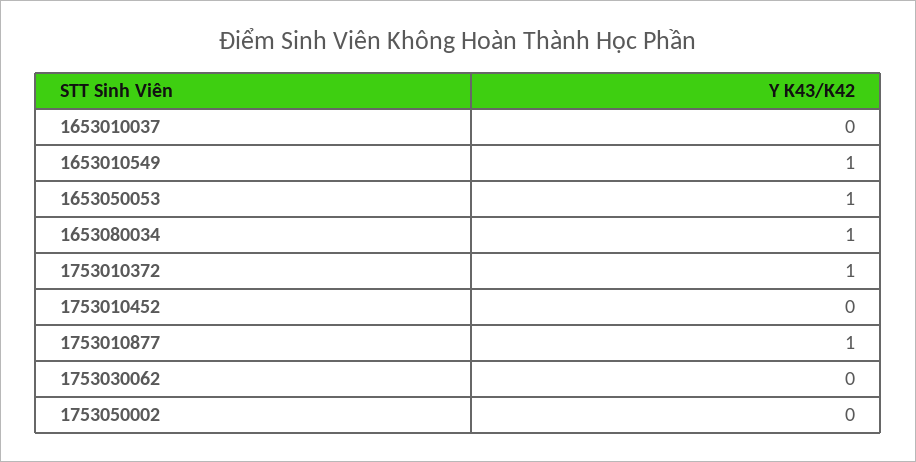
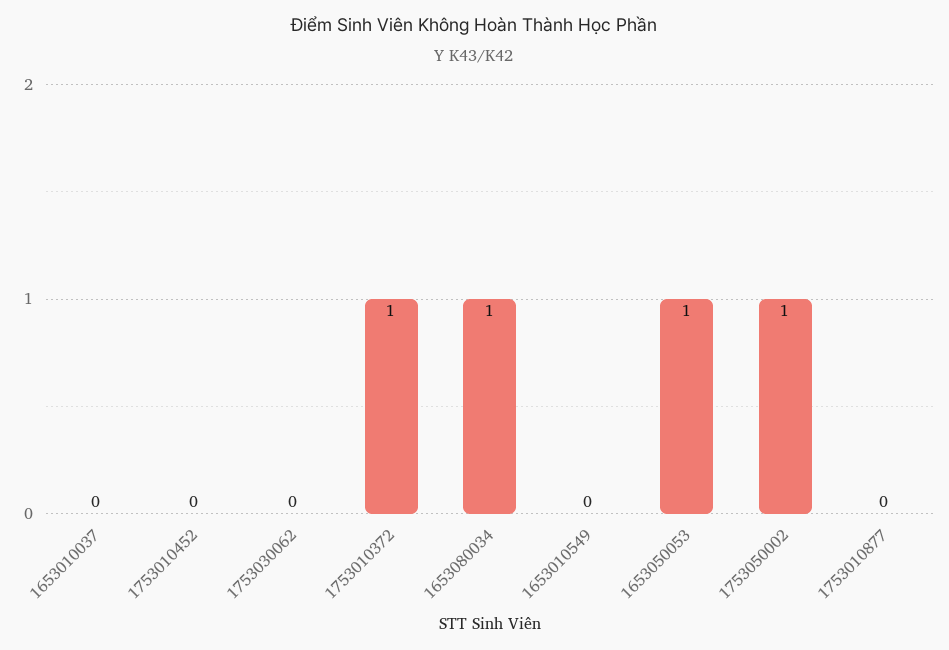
  {
    "1653010037": 0,
-   "1653010549": 1,
+   "1653010549": 0,
    "1653050053": 1,
    "1653080034": 1,
    "1753010372": 1,
    "1753010452": 0,
-   "1753010877": 1,
+   "1753010877": 0,
    "1753030062": 0,
-   "1753050002": 0
+   "1753050002": 1
  }

